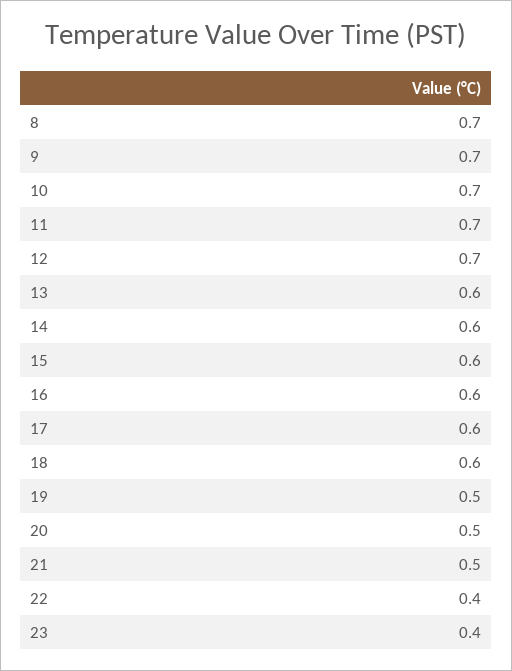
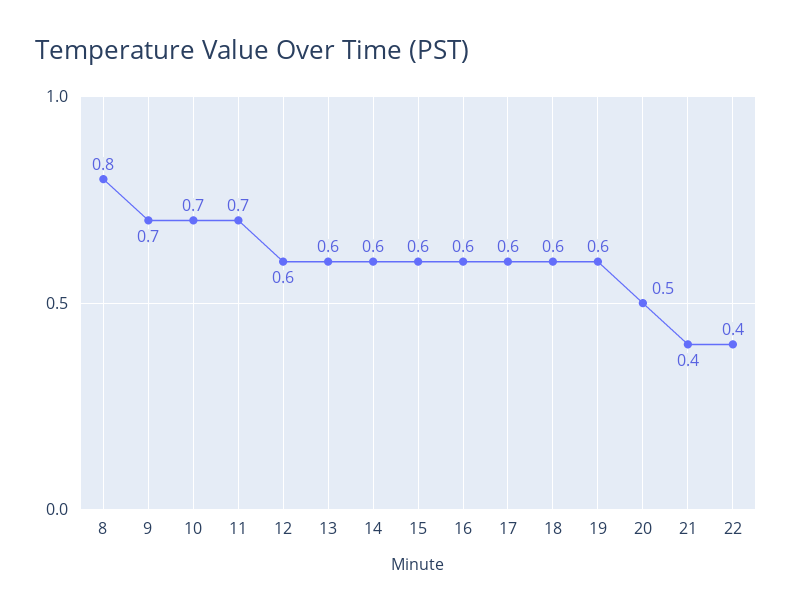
  {
-   "8": 0.7,
+   "8": 0.8,
    "9": 0.7,
    "10": 0.7,
    "11": 0.7,
-   "12": 0.7,
+   "12": 0.6,
    "13": 0.6,
    "14": 0.6,
    "15": 0.6,
    "16": 0.6,
    "17": 0.6,
    "18": 0.6,
-   "19": 0.5,
+   "19": 0.6,
    "20": 0.5,
-   "21": 0.5,
+   "21": 0.4,
-   "22": 0.4,
+   "22": 0.4
-   "23": 0.4
  }

